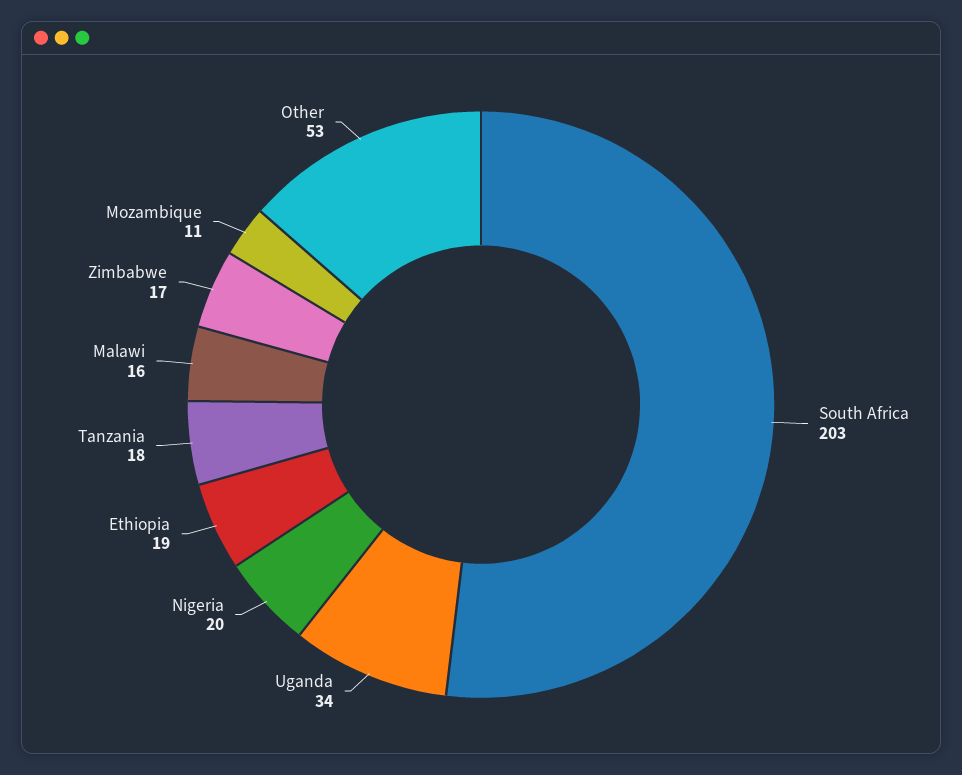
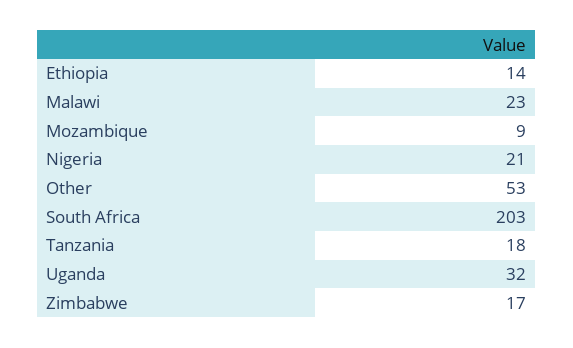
  {
    "South Africa": 203,
-   "Uganda": 34,
+   "Uganda": 32,
-   "Nigeria": 20,
+   "Nigeria": 21,
-   "Ethiopia": 19,
+   "Ethiopia": 14,
    "Tanzania": 18,
-   "Malawi": 16,
+   "Malawi": 23,
    "Zimbabwe": 17,
-   "Mozambique": 11,
+   "Mozambique": 9,
    "Other": 53
  }

